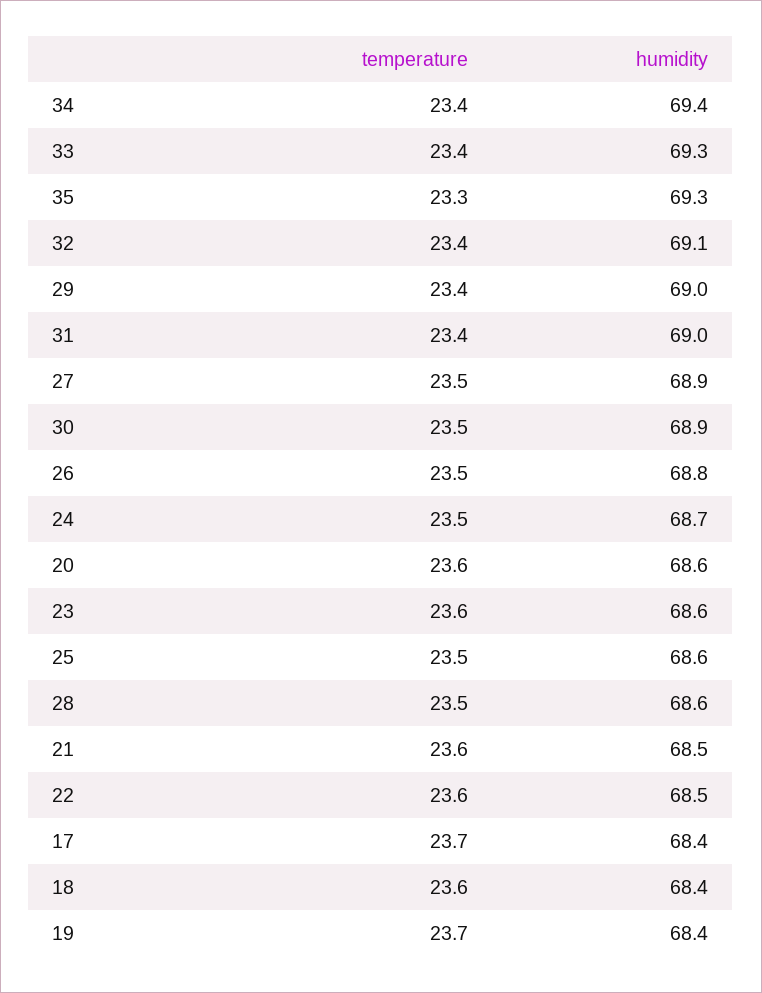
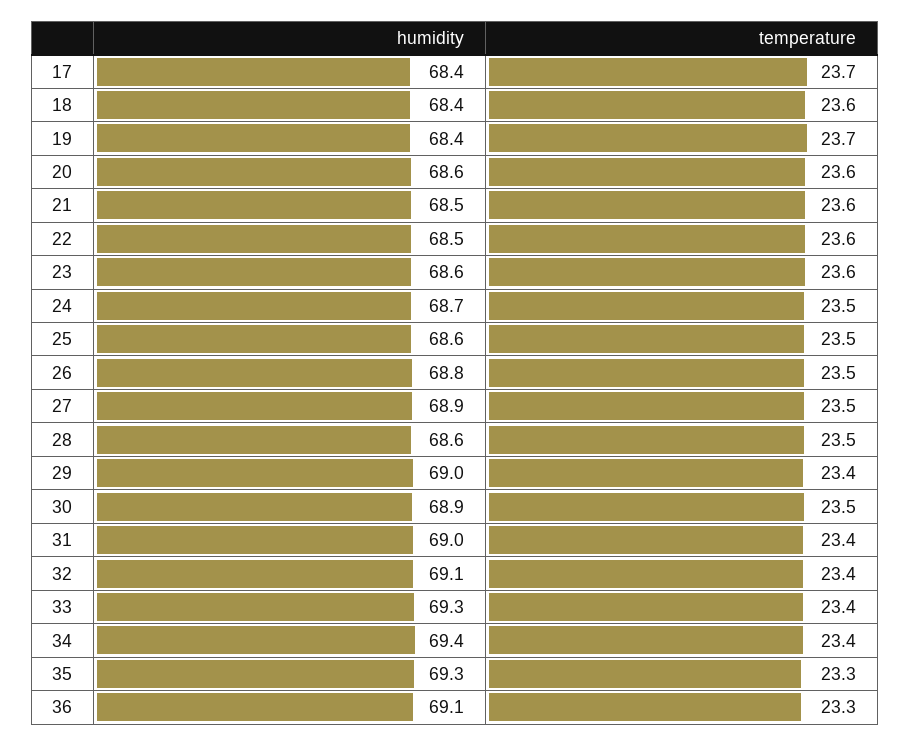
  {
    "temperature": {
      "34": 23.4,
      "33": 23.4,
      "35": 23.3,
      "32": 23.4,
      "29": 23.4,
      "31": 23.4,
      "27": 23.5,
      "30": 23.5,
      "26": 23.5,
      "24": 23.5,
      "20": 23.6,
      "23": 23.6,
      "25": 23.5,
      "28": 23.5,
      "21": 23.6,
      "22": 23.6,
      "17": 23.7,
      "18": 23.6,
-     "19": 23.7
+     "19": 23.7,
+     "36": 23.3
    },
    "humidity": {
      "34": 69.4,
      "33": 69.3,
      "35": 69.3,
      "32": 69.1,
      "29": 69,
      "31": 69,
      "27": 68.9,
      "30": 68.9,
      "26": 68.8,
      "24": 68.7,
      "20": 68.6,
      "23": 68.6,
      "25": 68.6,
      "28": 68.6,
      "21": 68.5,
      "22": 68.5,
      "17": 68.4,
      "18": 68.4,
-     "19": 68.4
+     "19": 68.4,
+     "36": 69.1
    }
  }

